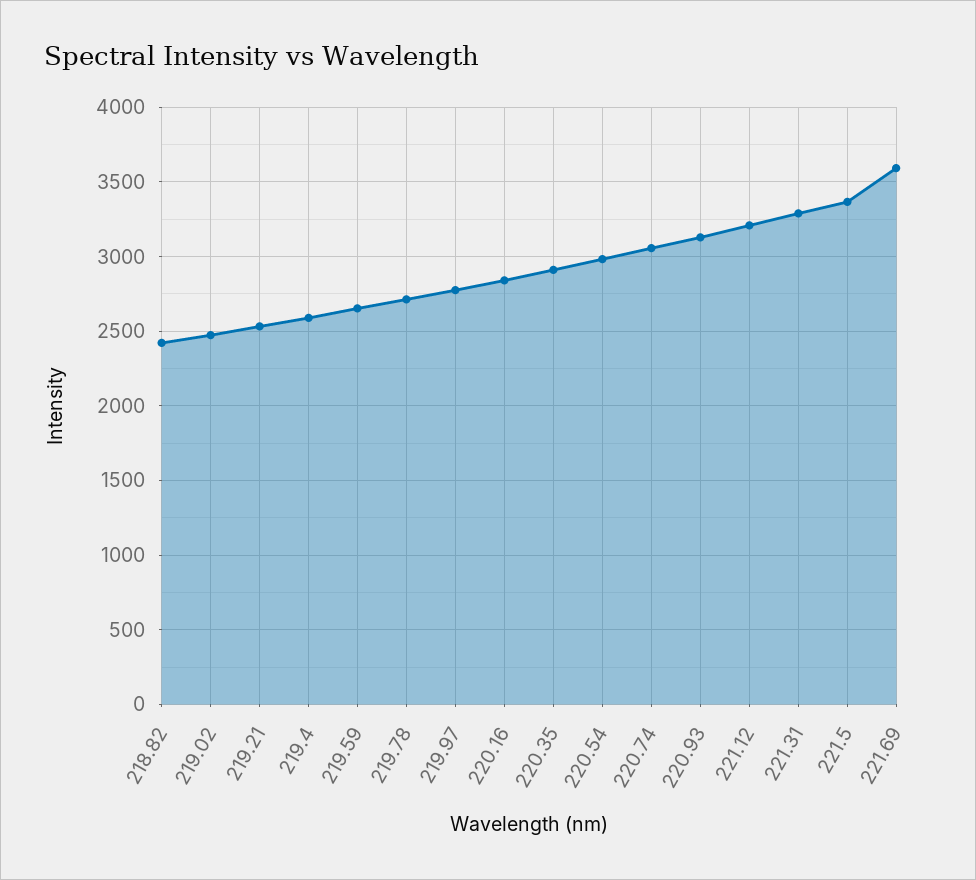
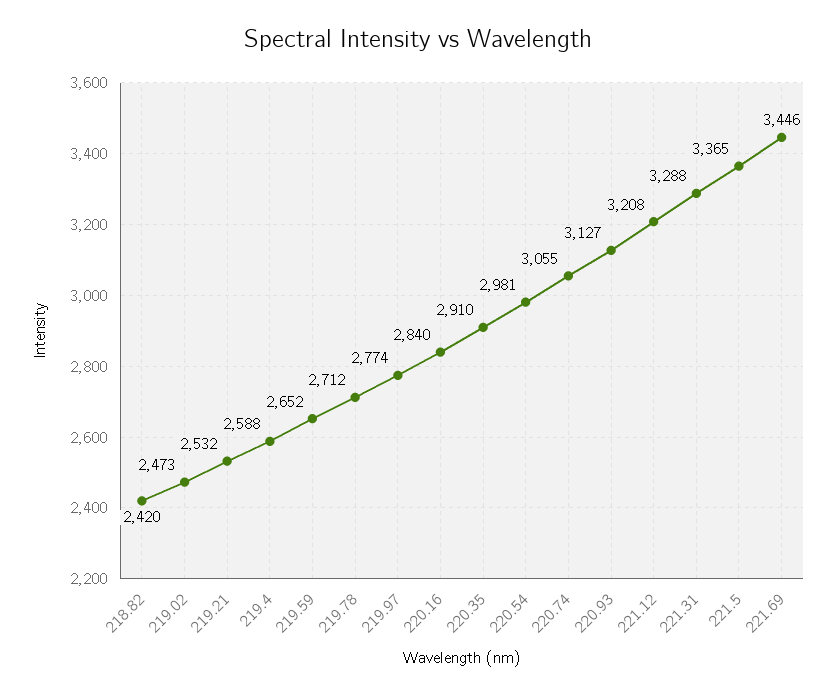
  {
    "218.82": 2420,
    "219.02": 2473,
    "219.21": 2532,
    "219.4": 2588,
    "219.59": 2652,
    "219.78": 2712,
    "219.97": 2774,
    "220.16": 2840,
    "220.35": 2910,
    "220.54": 2981,
    "220.74": 3055,
    "220.93": 3127,
    "221.12": 3208,
    "221.31": 3288,
    "221.5": 3365,
-   "221.69": 3600
+   "221.69": 3446
  }

